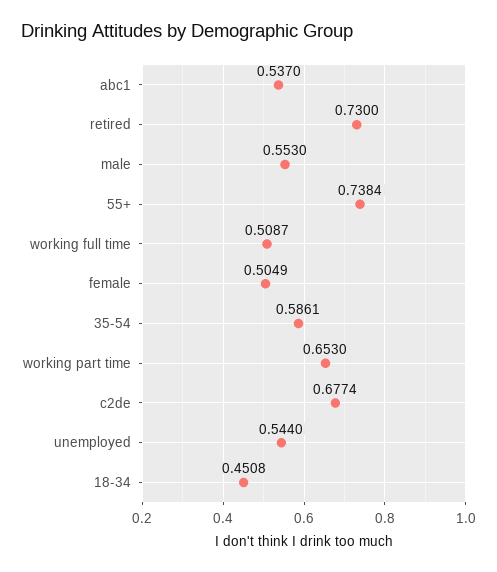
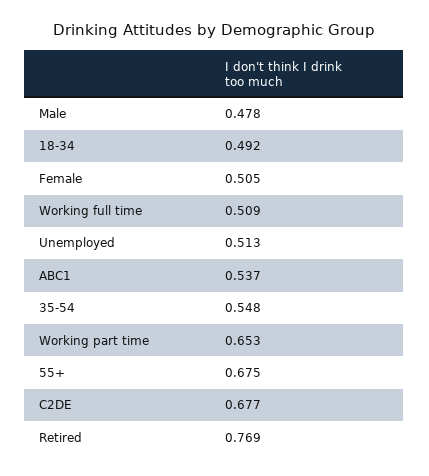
  {
    "abc1": 0.537,
-   "retired": 0.73,
+   "retired": 0.769,
-   "male": 0.553,
+   "male": 0.478,
-   "55+": 0.7384,
+   "55+": 0.675,
    "working full time": 0.5087,
    "female": 0.5049,
-   "35-54": 0.5861,
+   "35-54": 0.548,
    "working part time": 0.653,
    "c2de": 0.6774,
-   "unemployed": 0.544,
+   "unemployed": 0.513,
-   "18-34": 0.4508
+   "18-34": 0.492
  }

